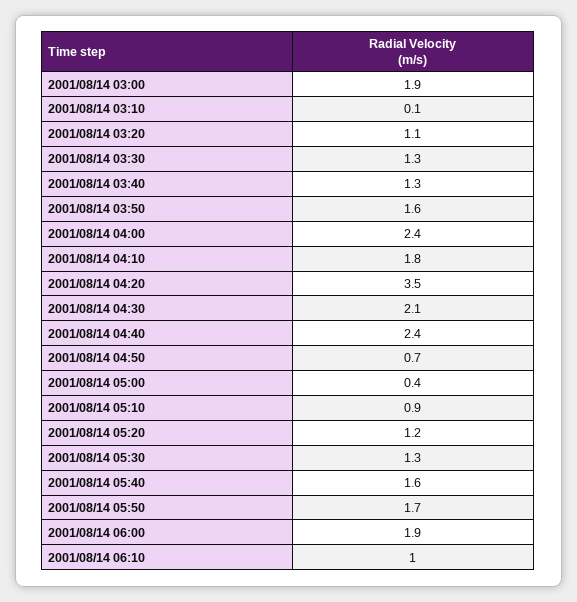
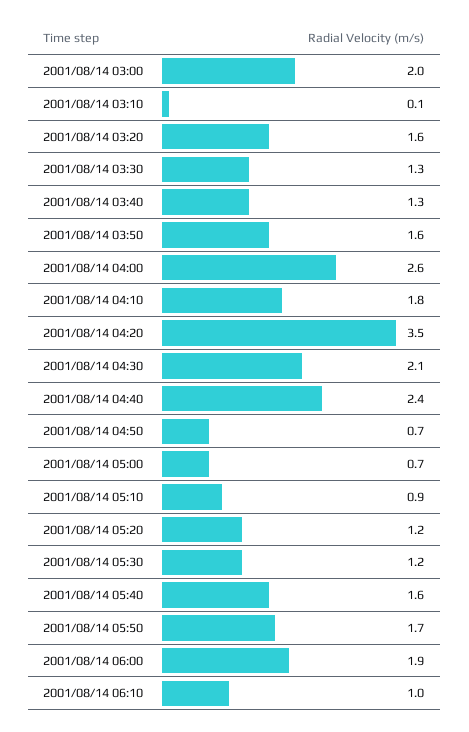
  {
-   "2001/08/14 03:00": 1.9,
+   "2001/08/14 03:00": 2,
    "2001/08/14 03:10": 0.1,
-   "2001/08/14 03:20": 1.1,
+   "2001/08/14 03:20": 1.6,
    "2001/08/14 03:30": 1.3,
    "2001/08/14 03:40": 1.3,
    "2001/08/14 03:50": 1.6,
-   "2001/08/14 04:00": 2.4,
+   "2001/08/14 04:00": 2.6,
    "2001/08/14 04:10": 1.8,
    "2001/08/14 04:20": 3.5,
    "2001/08/14 04:30": 2.1,
    "2001/08/14 04:40": 2.4,
    "2001/08/14 04:50": 0.7,
-   "2001/08/14 05:00": 0.4,
+   "2001/08/14 05:00": 0.7,
    "2001/08/14 05:10": 0.9,
    "2001/08/14 05:20": 1.2,
-   "2001/08/14 05:30": 1.3,
+   "2001/08/14 05:30": 1.2,
    "2001/08/14 05:40": 1.6,
    "2001/08/14 05:50": 1.7,
    "2001/08/14 06:00": 1.9,
    "2001/08/14 06:10": 1
  }

